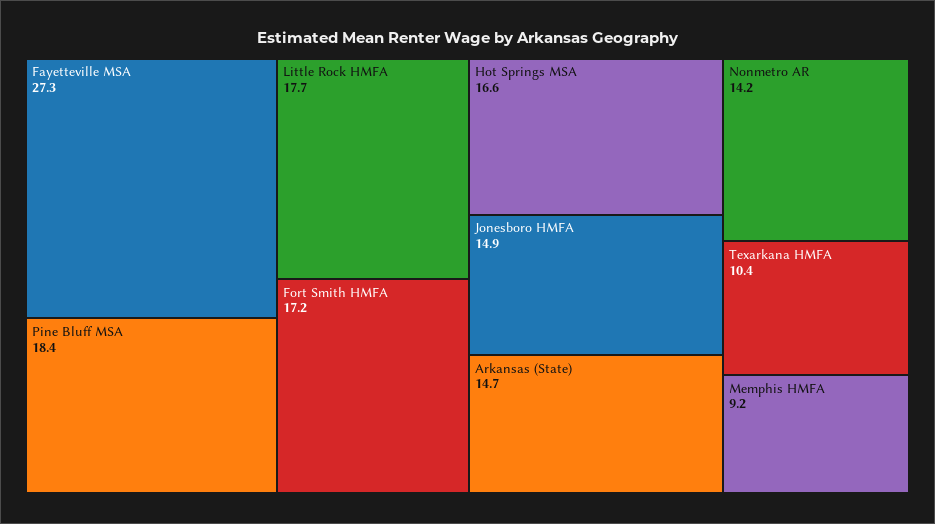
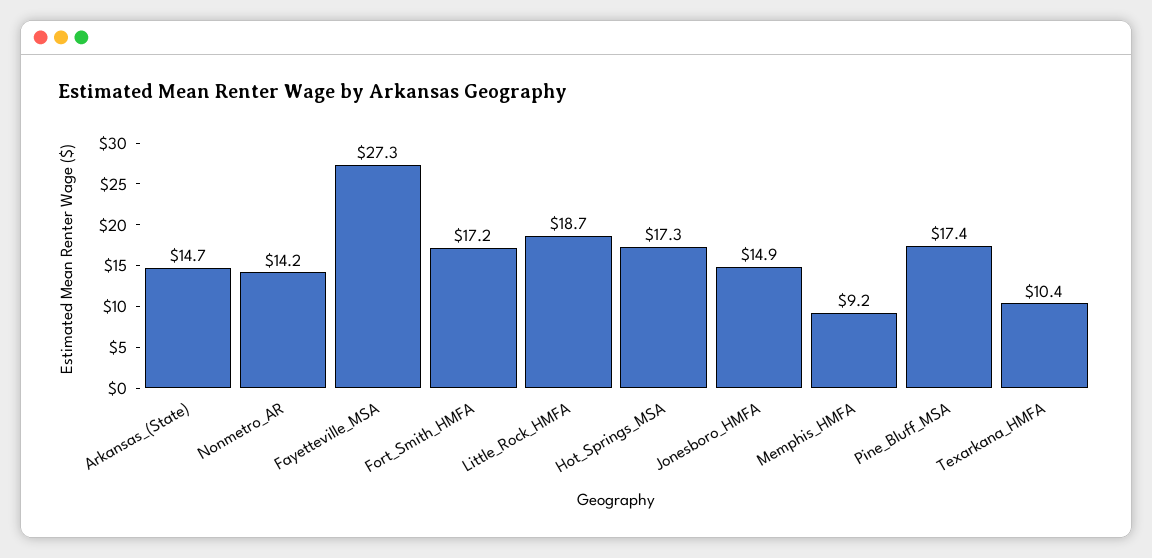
  {
    "Fayetteville MSA": 27.3,
-   "Pine Bluff MSA": 18.4,
+   "Pine Bluff MSA": 17.4,
-   "Little Rock HMFA": 17.7,
+   "Little Rock HMFA": 18.7,
    "Fort Smith HMFA": 17.2,
-   "Hot Springs MSA": 16.6,
+   "Hot Springs MSA": 17.3,
    "Jonesboro HMFA": 14.9,
    "Arkansas (State)": 14.7,
    "Nonmetro AR": 14.2,
    "Texarkana HMFA": 10.4,
    "Memphis HMFA": 9.2
  }

